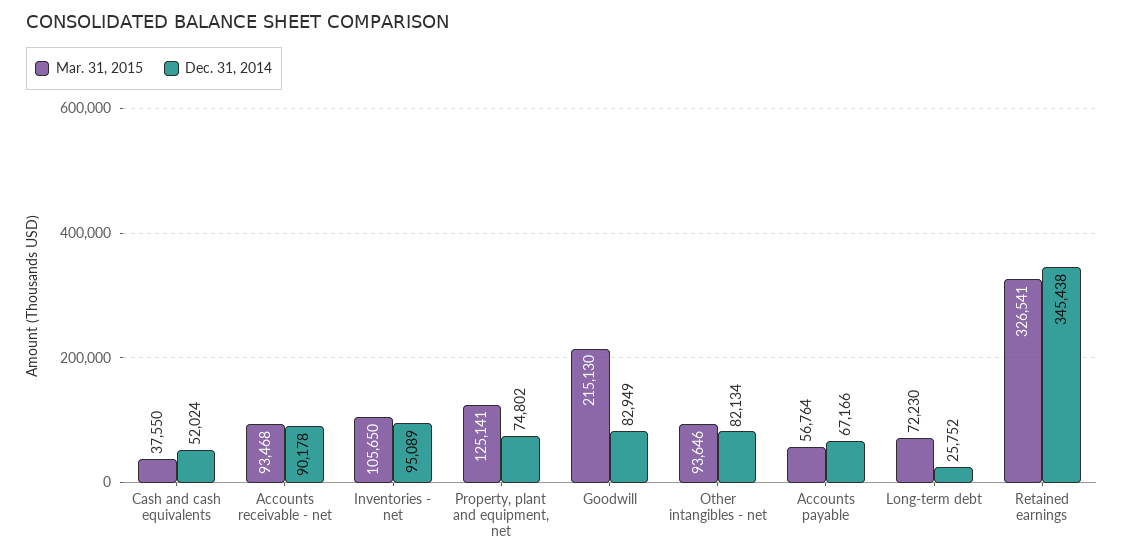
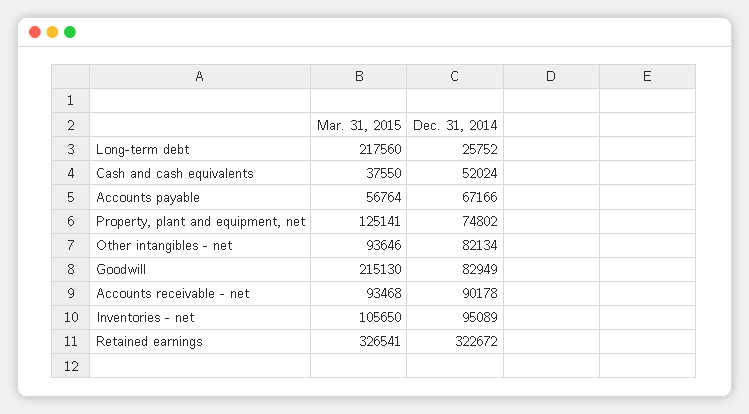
  {
    "Mar. 31, 2015": {
      "Cash and cash equivalents": 37550,
      "Accounts receivable - net": 93468,
      "Inventories - net": 105650,
      "Property, plant and equipment, net": 125141,
      "Goodwill": 215130,
      "Other intangibles - net": 93646,
      "Accounts payable": 56764,
-     "Long-term debt": 72230,
+     "Long-term debt": 217560,
      "Retained earnings": 326541
    },
    "Dec. 31, 2014": {
      "Cash and cash equivalents": 52024,
      "Accounts receivable - net": 90178,
      "Inventories - net": 95089,
      "Property, plant and equipment, net": 74802,
      "Goodwill": 82949,
      "Other intangibles - net": 82134,
      "Accounts payable": 67166,
      "Long-term debt": 25752,
-     "Retained earnings": 345438
+     "Retained earnings": 322672
    }
  }

